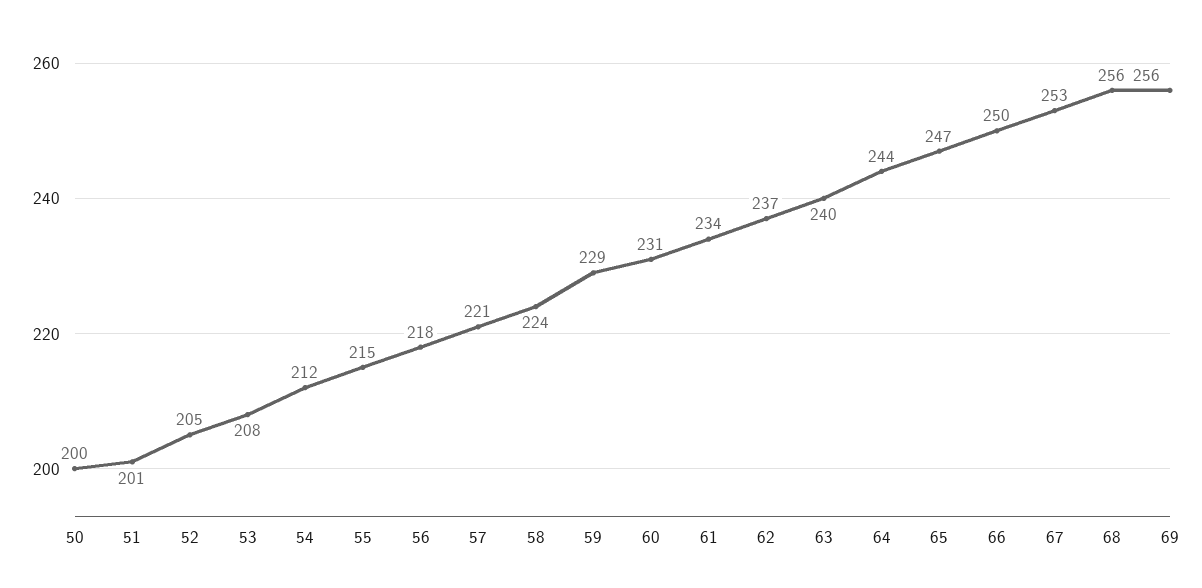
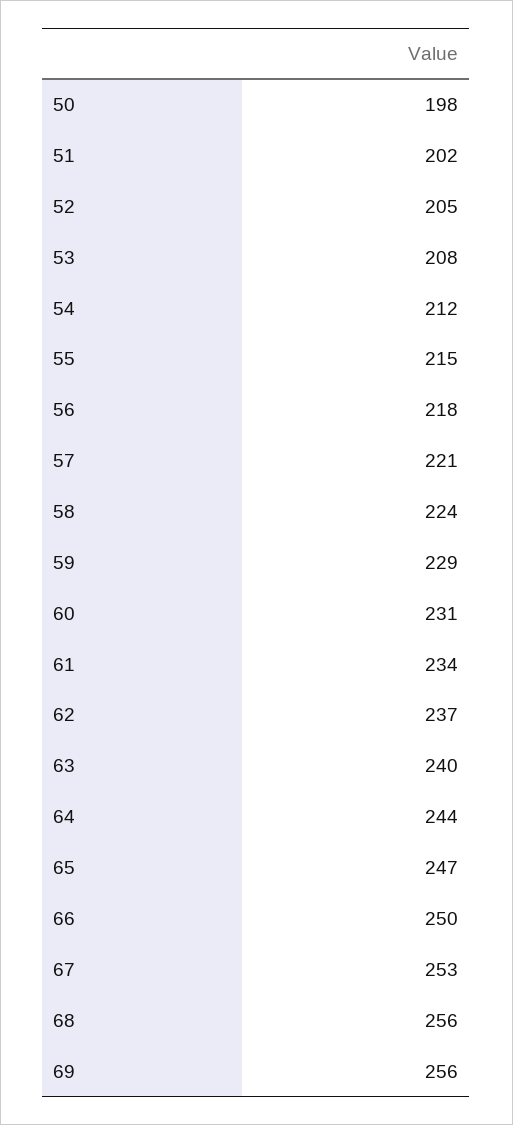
  {
-   "50": 200,
+   "50": 198,
-   "51": 201,
+   "51": 202,
    "52": 205,
    "53": 208,
    "54": 212,
    "55": 215,
    "56": 218,
    "57": 221,
    "58": 224,
    "59": 229,
    "60": 231,
    "61": 234,
    "62": 237,
    "63": 240,
    "64": 244,
    "65": 247,
    "66": 250,
    "67": 253,
    "68": 256,
    "69": 256
  }

